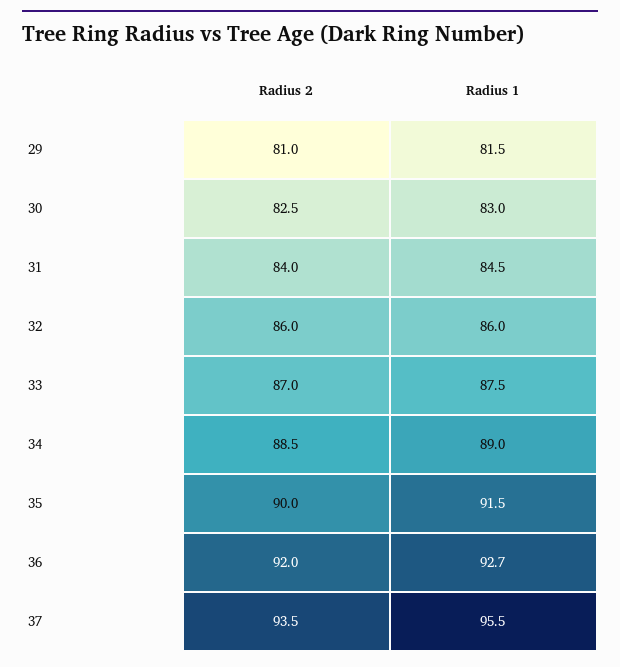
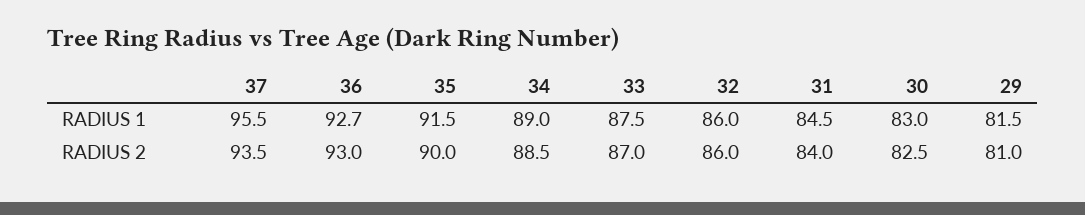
  {
    "Radius 2": {
      "29": 81,
      "30": 82.5,
      "31": 84,
      "32": 86,
      "33": 87,
      "34": 88.5,
      "35": 90,
-     "36": 92,
+     "36": 93,
      "37": 93.5
    },
    "Radius 1": {
      "29": 81.5,
      "30": 83,
      "31": 84.5,
      "32": 86,
      "33": 87.5,
      "34": 89,
      "35": 91.5,
      "36": 92.7,
      "37": 95.5
    }
  }

